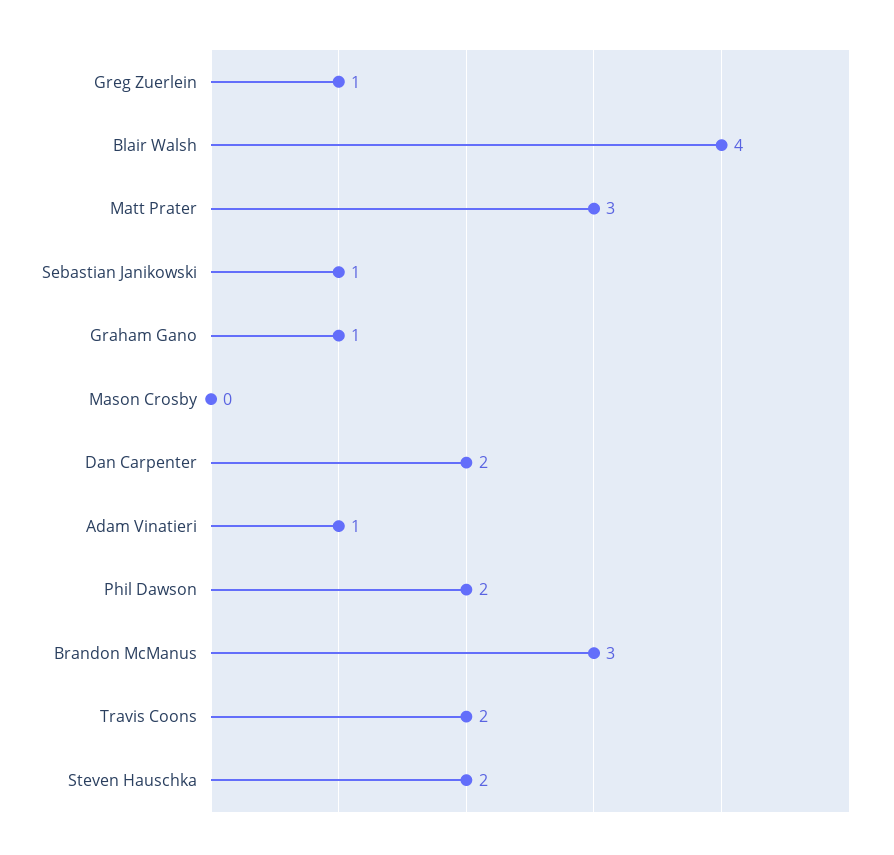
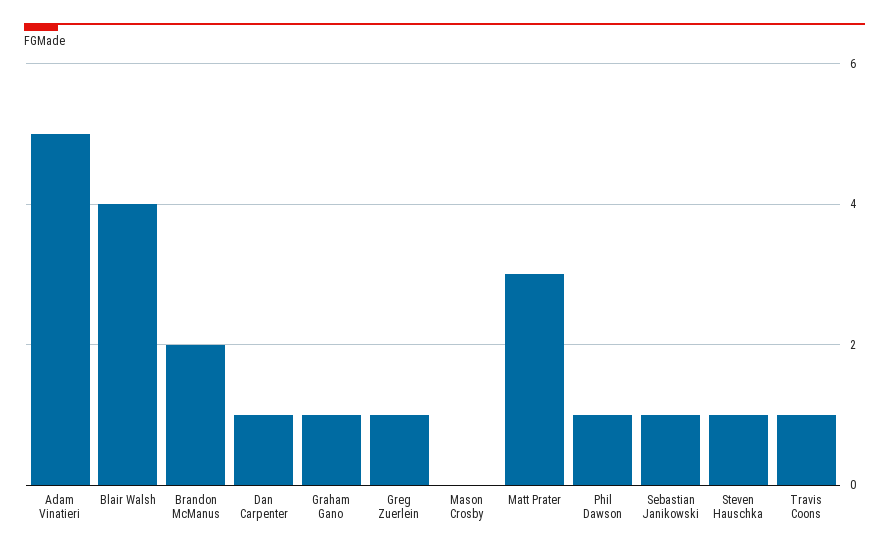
  {
    "Greg Zuerlein": 1,
    "Blair Walsh": 4,
    "Matt Prater": 3,
    "Sebastian Janikowski": 1,
    "Graham Gano": 1,
    "Mason Crosby": 0,
-   "Dan Carpenter": 2,
+   "Dan Carpenter": 1,
-   "Adam Vinatieri": 1,
+   "Adam Vinatieri": 5,
-   "Phil Dawson": 2,
+   "Phil Dawson": 1,
-   "Brandon McManus": 3,
+   "Brandon McManus": 2,
-   "Travis Coons": 2,
+   "Travis Coons": 1,
-   "Steven Hauschka": 2
+   "Steven Hauschka": 1
  }

